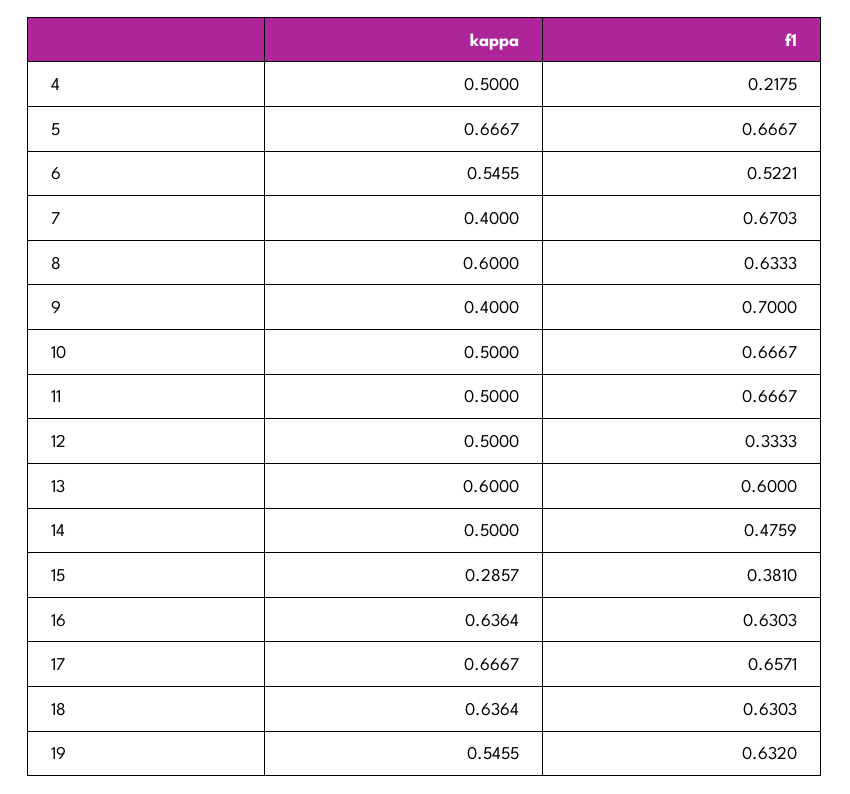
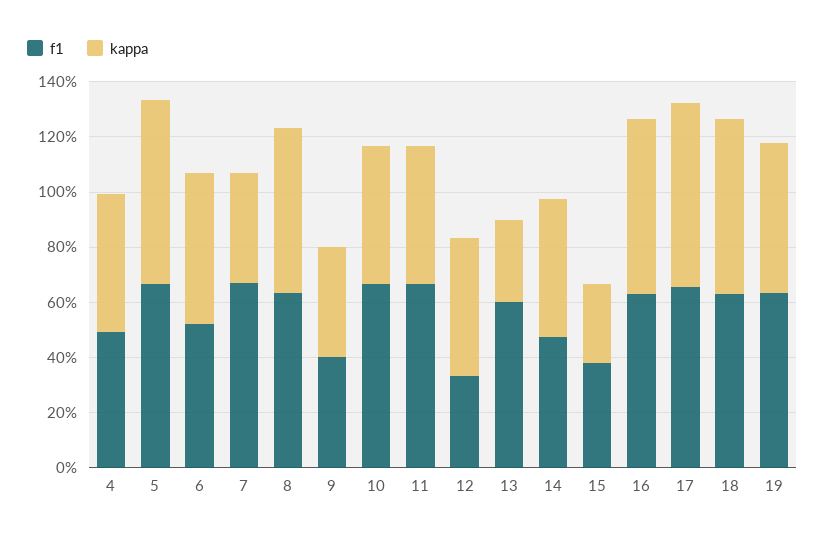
  {
    "kappa": {
      "4": 0.5,
      "5": 0.6667,
      "6": 0.5455,
      "7": 0.4,
      "8": 0.6,
      "9": 0.4,
      "10": 0.5,
      "11": 0.5,
      "12": 0.5,
-     "13": 0.6,
+     "13": 0.3,
      "14": 0.5,
      "15": 0.2857,
      "16": 0.6364,
      "17": 0.6667,
      "18": 0.6364,
      "19": 0.5455
    },
    "f1": {
-     "4": 0.2175,
+     "4": 0.5,
      "5": 0.6667,
      "6": 0.5221,
      "7": 0.6703,
      "8": 0.6333,
-     "9": 0.7,
+     "9": 0.4,
      "10": 0.6667,
      "11": 0.6667,
      "12": 0.3333,
      "13": 0.6,
      "14": 0.4759,
      "15": 0.381,
      "16": 0.6303,
      "17": 0.6571,
      "18": 0.6303,
      "19": 0.632
    }
  }

